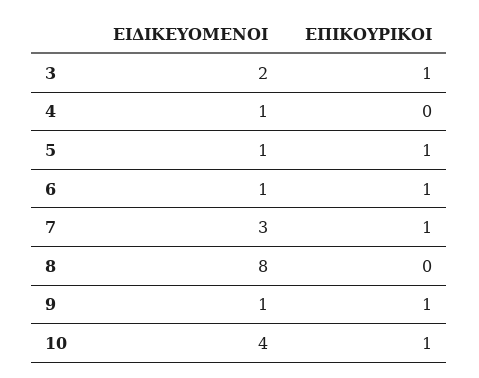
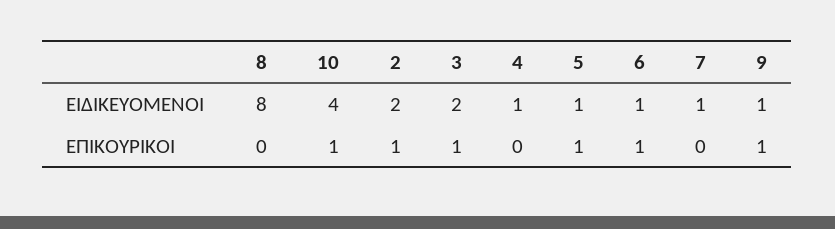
  {
    "ΕΙΔΙΚΕΥΟΜΕΝΟΙ": {
      "3": 2,
      "4": 1,
      "5": 1,
      "6": 1,
-     "7": 3,
+     "7": 1,
      "8": 8,
      "9": 1,
-     "10": 4
+     "10": 4,
+     "2": 2
    },
    "ΕΠΙΚΟΥΡΙΚΟΙ": {
      "3": 1,
      "4": 0,
      "5": 1,
      "6": 1,
-     "7": 1,
+     "7": 0,
      "8": 0,
      "9": 1,
-     "10": 1
+     "10": 1,
+     "2": 1
    }
  }

